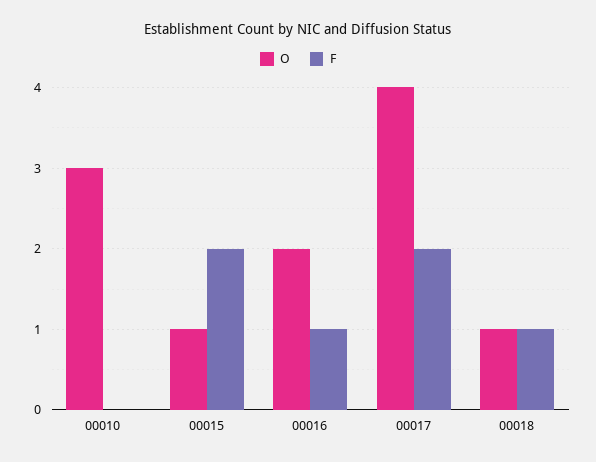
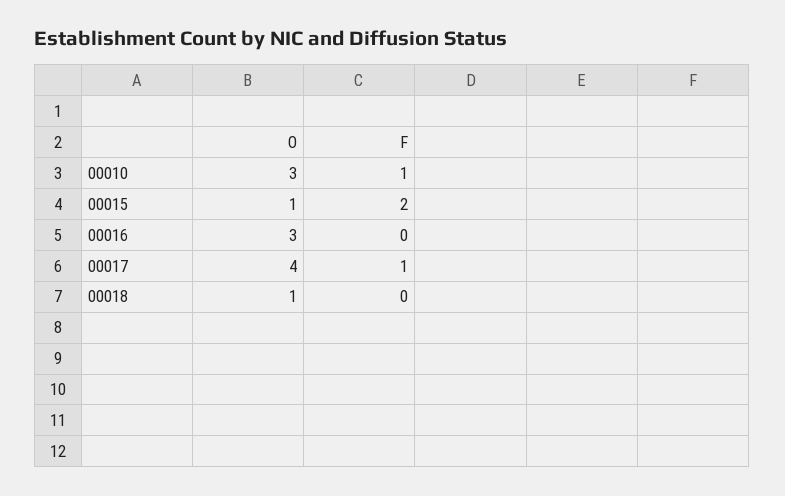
  {
    "O": {
      "00010": 3,
      "00015": 1,
-     "00016": 2,
+     "00016": 3,
      "00017": 4,
      "00018": 1
    },
    "F": {
-     "00010": 0,
+     "00010": 1,
      "00015": 2,
-     "00016": 1,
+     "00016": 0,
-     "00017": 2,
+     "00017": 1,
-     "00018": 1
+     "00018": 0
    }
  }

